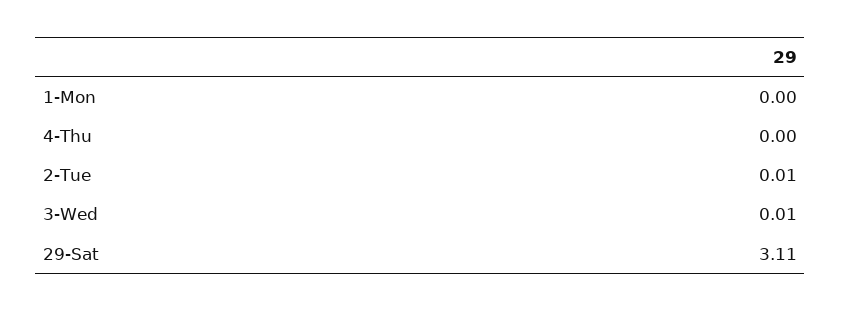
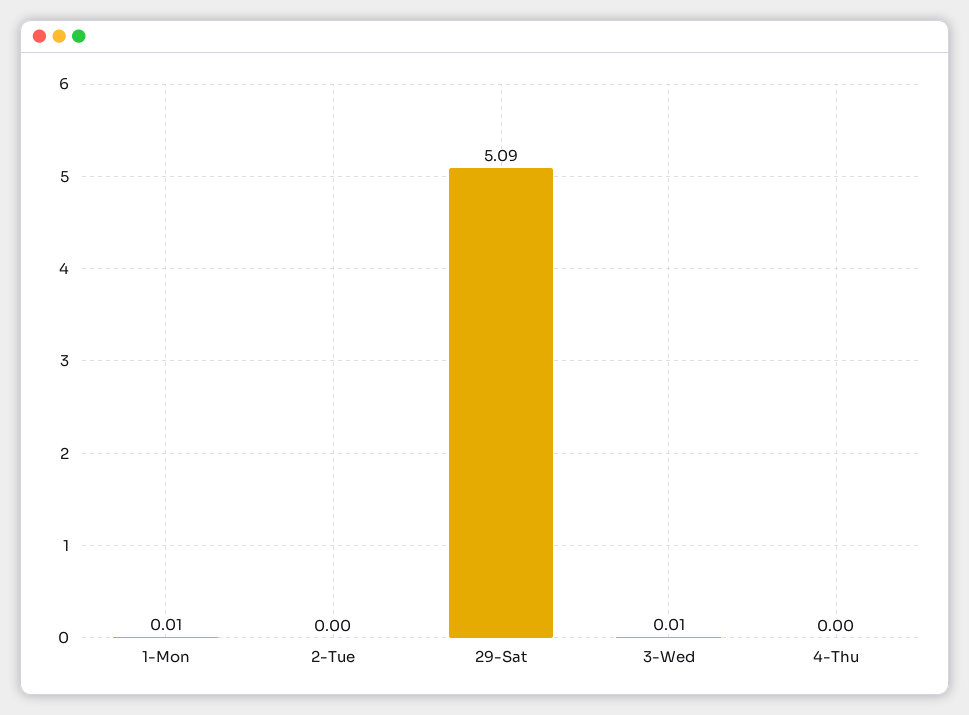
  {
-   "1-Mon": 0,
+   "1-Mon": 0.01,
    "4-Thu": 0,
-   "2-Tue": 0.01,
+   "2-Tue": 0,
    "3-Wed": 0.01,
-   "29-Sat": 3.11
+   "29-Sat": 5.09
  }

